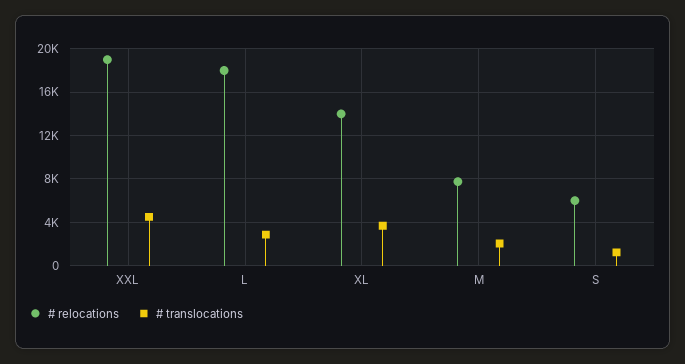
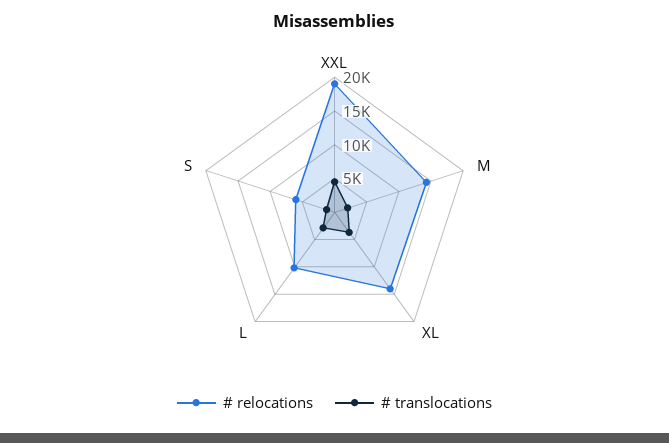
  {
    "# relocations": {
      "XXL": 19000,
-     "L": 18000,
+     "L": 10000,
      "XL": 14000,
-     "M": 8000,
+     "M": 15000,
      "S": 6000
    },
    "# translocations": {
      "XXL": 5000,
      "L": 3000,
      "XL": 4000,
      "M": 2000,
      "S": 1000
    }
  }

